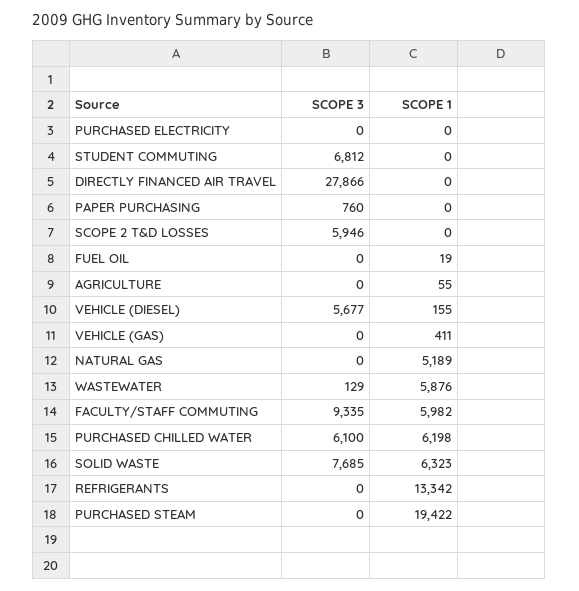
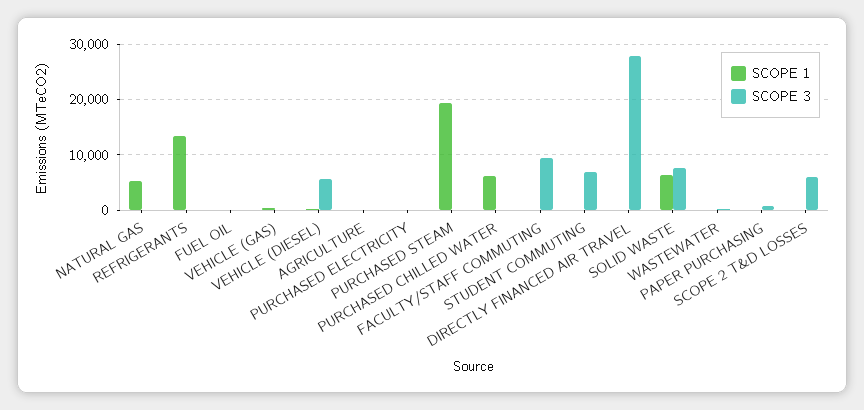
  {
    "SCOPE 3": {
      "PURCHASED ELECTRICITY": 0,
      "STUDENT COMMUTING": 6812,
      "DIRECTLY FINANCED AIR TRAVEL": 27866,
      "PAPER PURCHASING": 760,
      "SCOPE 2 T&D LOSSES": 5946,
      "FUEL OIL": 0,
      "AGRICULTURE": 0,
      "VEHICLE (DIESEL)": 5677,
      "VEHICLE (GAS)": 0,
      "NATURAL GAS": 0,
      "WASTEWATER": 129,
      "FACULTY/STAFF COMMUTING": 9335,
-     "PURCHASED CHILLED WATER": 6100,
+     "PURCHASED CHILLED WATER": 0,
      "SOLID WASTE": 7685,
      "REFRIGERANTS": 0,
      "PURCHASED STEAM": 0
    },
    "SCOPE 1": {
      "PURCHASED ELECTRICITY": 0,
      "STUDENT COMMUTING": 0,
      "DIRECTLY FINANCED AIR TRAVEL": 0,
      "PAPER PURCHASING": 0,
      "SCOPE 2 T&D LOSSES": 0,
      "FUEL OIL": 19,
      "AGRICULTURE": 55,
      "VEHICLE (DIESEL)": 155,
      "VEHICLE (GAS)": 411,
      "NATURAL GAS": 5189,
-     "WASTEWATER": 5876,
+     "WASTEWATER": 0,
-     "FACULTY/STAFF COMMUTING": 5982,
+     "FACULTY/STAFF COMMUTING": 0,
      "PURCHASED CHILLED WATER": 6198,
      "SOLID WASTE": 6323,
      "REFRIGERANTS": 13342,
      "PURCHASED STEAM": 19422
    }
  }

